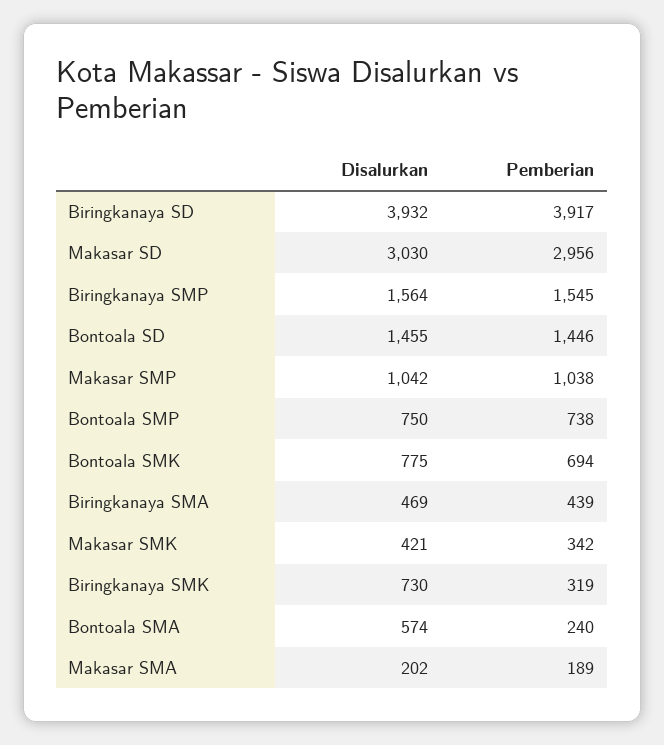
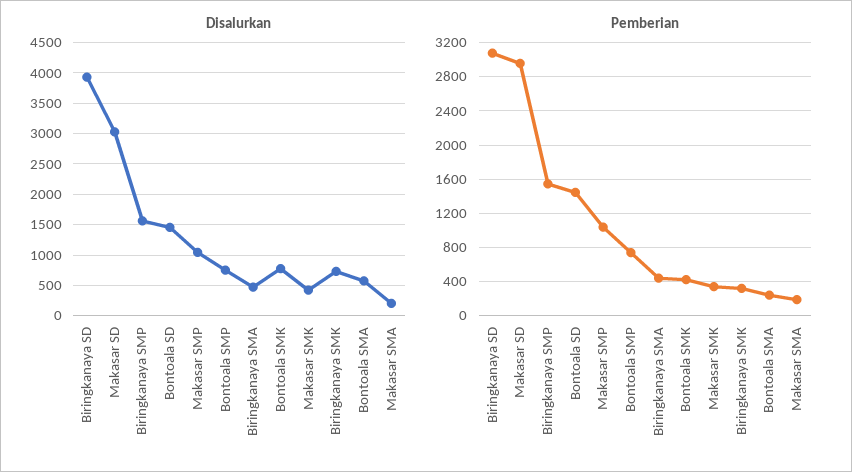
  {
    "Disalurkan": {
      "Biringkanaya SD": 3932,
      "Makasar SD": 3030,
      "Biringkanaya SMP": 1564,
      "Bontoala SD": 1455,
      "Makasar SMP": 1042,
      "Bontoala SMP": 750,
      "Bontoala SMK": 775,
      "Biringkanaya SMA": 469,
      "Makasar SMK": 421,
      "Biringkanaya SMK": 730,
      "Bontoala SMA": 574,
      "Makasar SMA": 202
    },
    "Pemberian": {
-     "Biringkanaya SD": 3917,
+     "Biringkanaya SD": 3100,
      "Makasar SD": 2956,
      "Biringkanaya SMP": 1545,
      "Bontoala SD": 1446,
      "Makasar SMP": 1038,
      "Bontoala SMP": 738,
-     "Bontoala SMK": 694,
+     "Bontoala SMK": 400,
      "Biringkanaya SMA": 439,
      "Makasar SMK": 342,
      "Biringkanaya SMK": 319,
      "Bontoala SMA": 240,
      "Makasar SMA": 189
    }
  }

